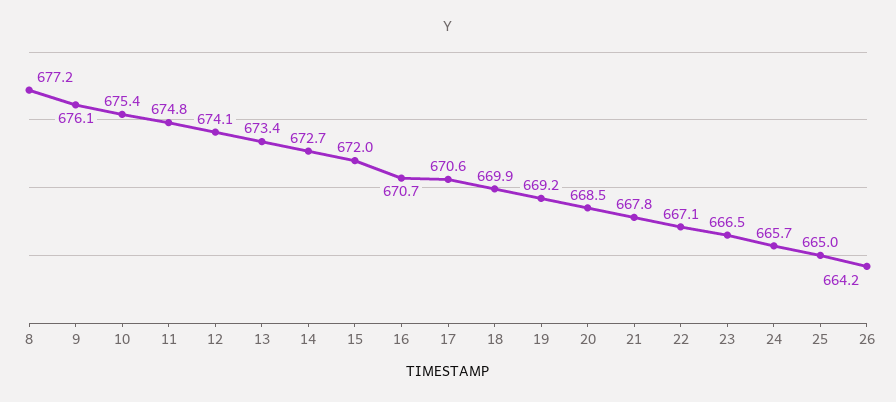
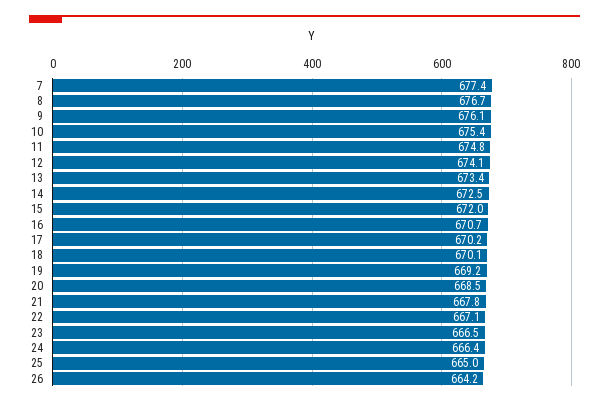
  {
-   "8": 677.2,
+   "8": 676.7,
    "9": 676.1,
    "10": 675.4,
    "11": 674.8,
    "12": 674.1,
    "13": 673.4,
-   "14": 672.7,
+   "14": 672.5,
    "15": 672,
    "16": 670.7,
-   "17": 670.6,
+   "17": 670.2,
-   "18": 669.9,
+   "18": 670.1,
    "19": 669.2,
    "20": 668.5,
    "21": 667.8,
    "22": 667.1,
    "23": 666.5,
-   "24": 665.7,
+   "24": 666.4,
    "25": 665,
-   "26": 664.2
+   "26": 664.2,
+   "7": 677.4
  }

